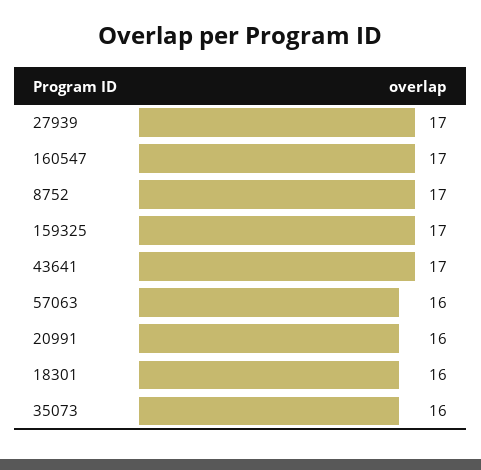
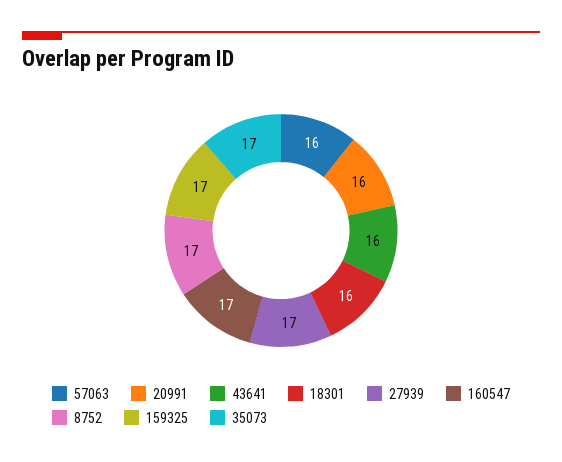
  {
    "27939": 17,
    "160547": 17,
    "8752": 17,
    "159325": 17,
-   "43641": 17,
+   "43641": 16,
    "57063": 16,
    "20991": 16,
    "18301": 16,
-   "35073": 16
+   "35073": 17
  }

